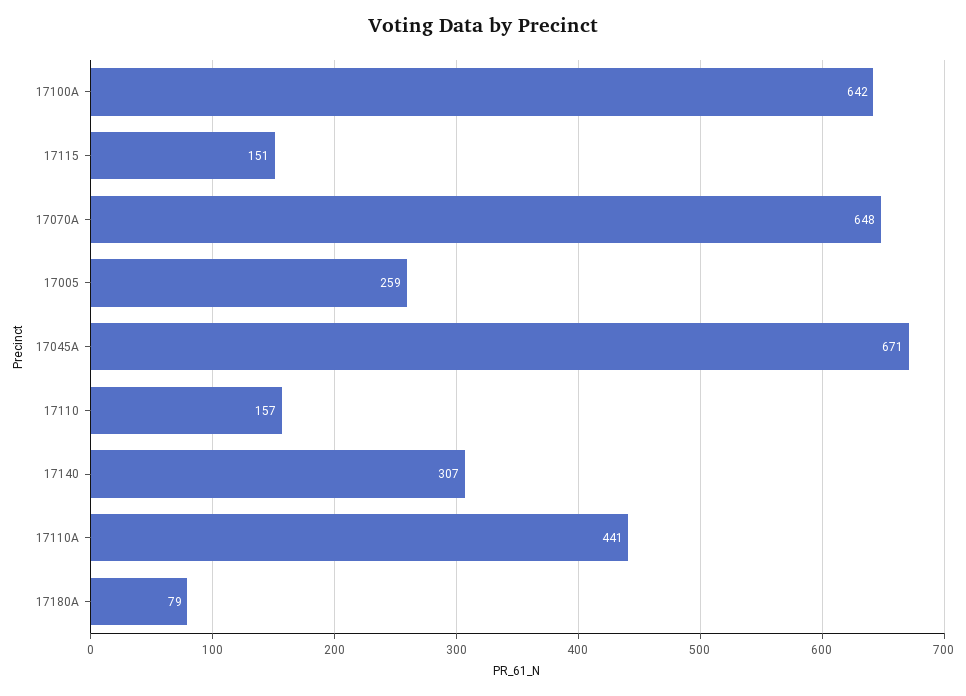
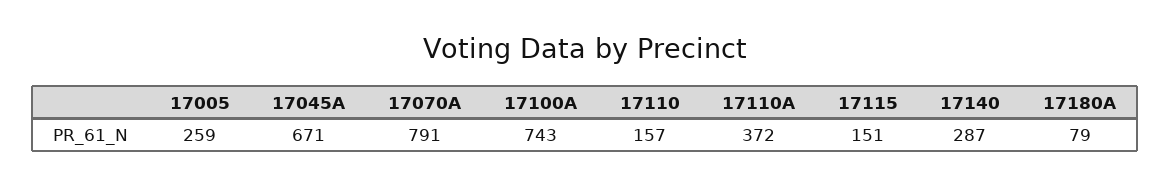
  {
-   "17100A": 642,
+   "17100A": 743,
    "17115": 151,
-   "17070A": 648,
+   "17070A": 791,
    "17005": 259,
    "17045A": 671,
    "17110": 157,
-   "17140": 307,
+   "17140": 287,
-   "17110A": 441,
+   "17110A": 372,
    "17180A": 79
  }

